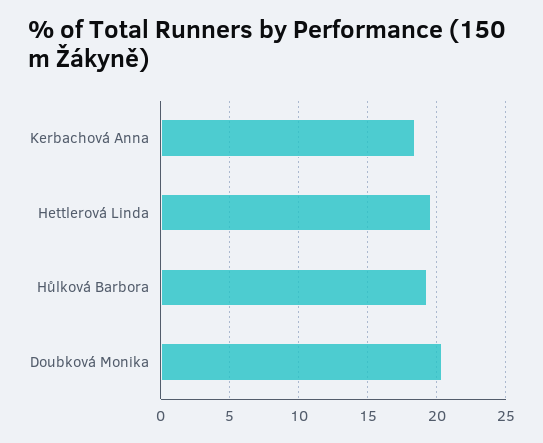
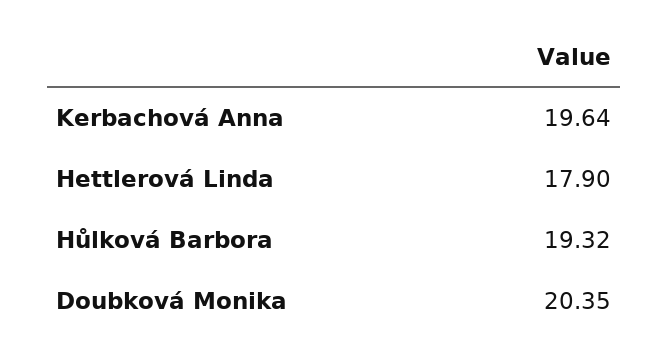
  {
-   "Kerbachová Anna": 18.5,
+   "Kerbachová Anna": 19.64,
-   "Hettlerová Linda": 19.5,
+   "Hettlerová Linda": 17.9,
    "Hůlková Barbora": 19.32,
    "Doubková Monika": 20.35
  }

